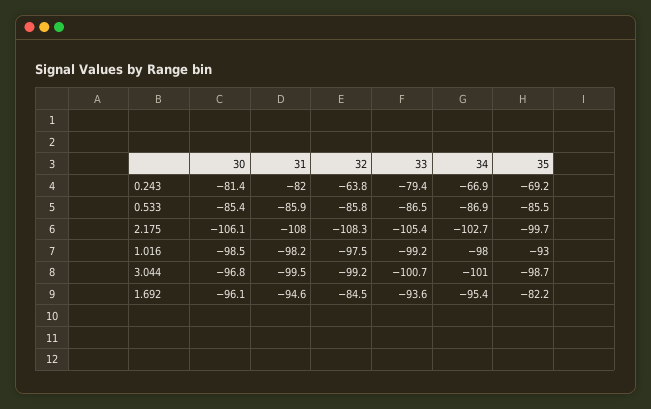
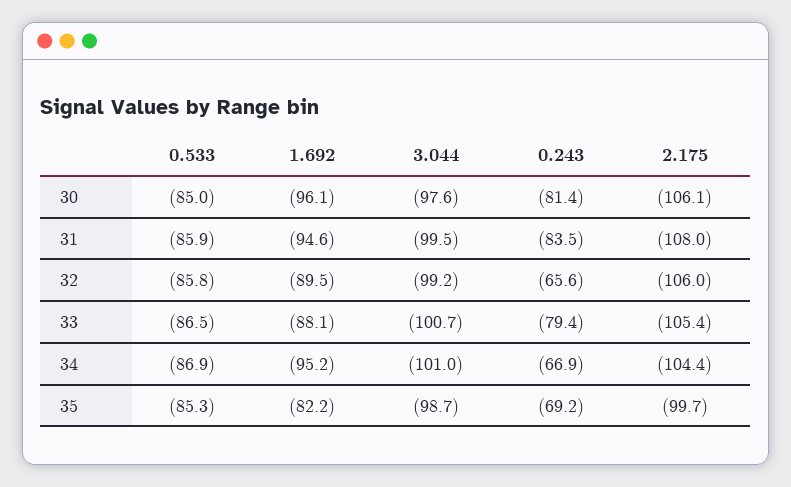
  {
    "30": {
      "0.243": -81.4,
-     "0.533": -85.4,
+     "0.533": -85,
      "2.175": -106.1,
-     "1.016": -98.5,
-     "3.044": -96.8,
+     "3.044": -97.6,
      "1.692": -96.1
    },
    "31": {
-     "0.243": -82,
+     "0.243": -83.5,
      "0.533": -85.9,
      "2.175": -108,
-     "1.016": -98.2,
      "3.044": -99.5,
      "1.692": -94.6
    },
    "32": {
-     "0.243": -63.8,
+     "0.243": -65.6,
      "0.533": -85.8,
-     "2.175": -108.3,
+     "2.175": -106,
-     "1.016": -97.5,
      "3.044": -99.2,
-     "1.692": -84.5
+     "1.692": -89.5
    },
    "33": {
      "0.243": -79.4,
      "0.533": -86.5,
      "2.175": -105.4,
-     "1.016": -99.2,
      "3.044": -100.7,
-     "1.692": -93.6
+     "1.692": -88.1
    },
    "34": {
      "0.243": -66.9,
      "0.533": -86.9,
-     "2.175": -102.7,
+     "2.175": -104.4,
-     "1.016": -98,
      "3.044": -101,
-     "1.692": -95.4
+     "1.692": -95.2
    },
    "35": {
      "0.243": -69.2,
-     "0.533": -85.5,
+     "0.533": -85.3,
      "2.175": -99.7,
-     "1.016": -93,
      "3.044": -98.7,
      "1.692": -82.2
    }
  }

